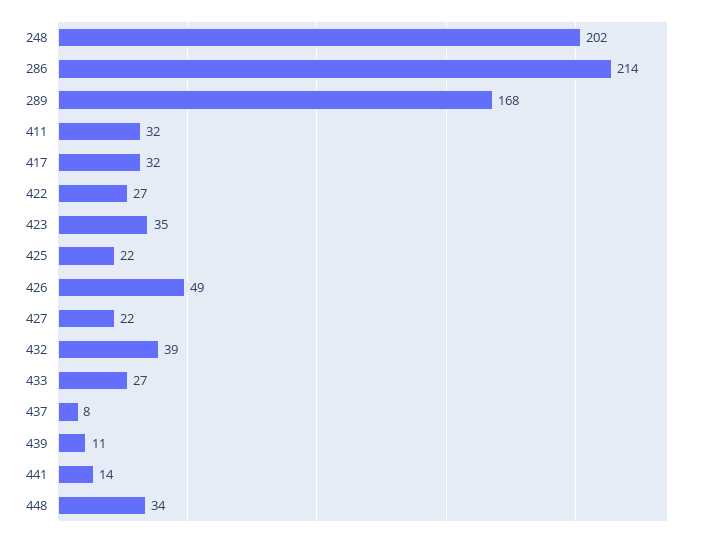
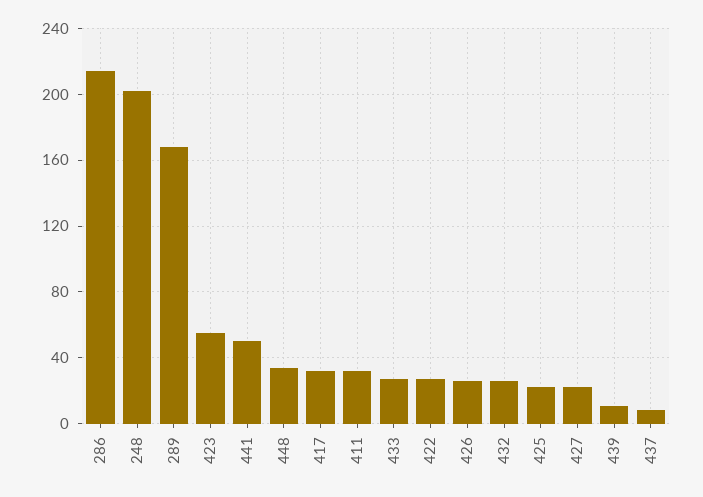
  {
    "248": 202,
    "286": 214,
    "289": 168,
    "411": 32,
    "417": 32,
    "422": 27,
-   "423": 35,
+   "423": 55,
    "425": 22,
-   "426": 49,
+   "426": 25,
    "427": 22,
-   "432": 39,
+   "432": 25,
    "433": 27,
    "437": 8,
    "439": 11,
-   "441": 14,
+   "441": 50,
    "448": 34
  }

